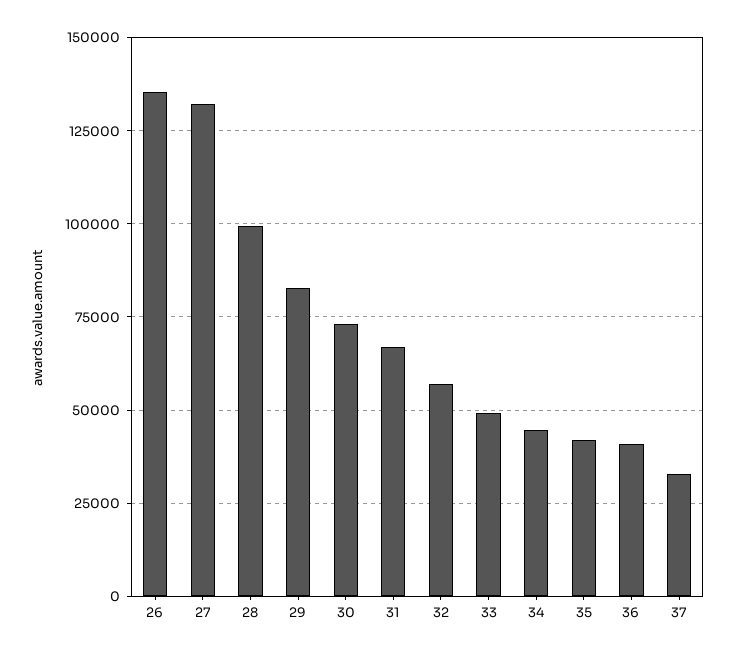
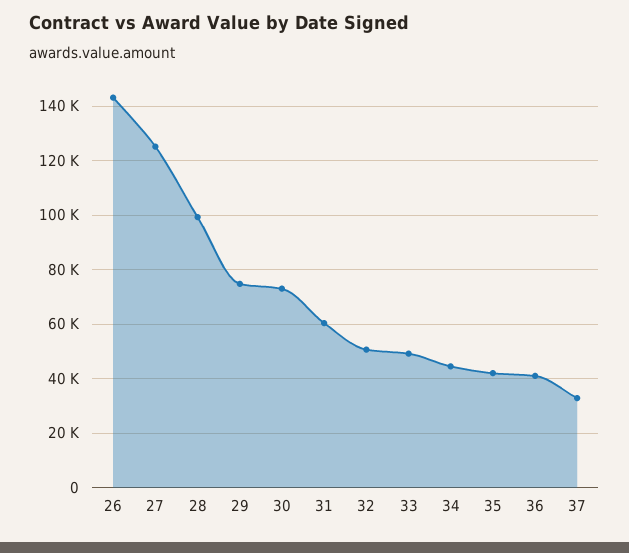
  {
-   "26": 135000,
+   "26": 142500,
-   "27": 132500,
+   "27": 125000,
    "28": 100000,
-   "29": 82500,
+   "29": 75000,
    "30": 72500,
-   "31": 67500,
+   "31": 60000,
-   "32": 57500,
+   "32": 50000,
    "33": 50000,
    "34": 45000,
    "35": 42500,
    "36": 40000,
    "37": 32500
  }

